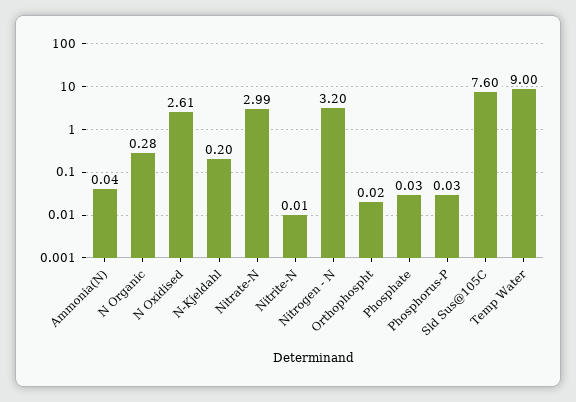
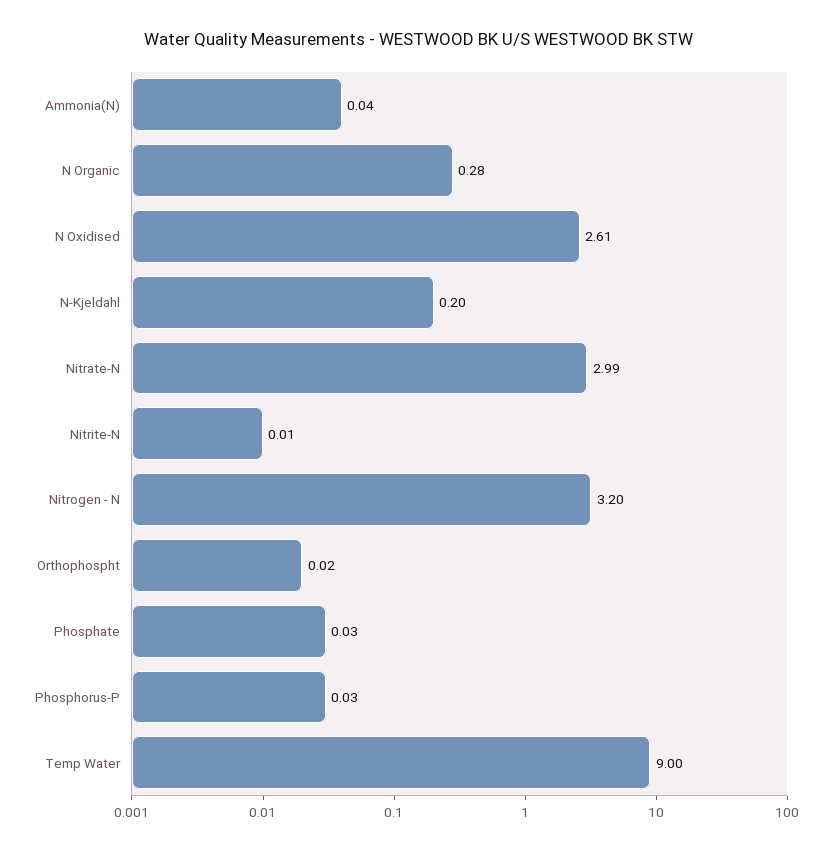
  {
    "Ammonia(N)": 0.04,
    "N Organic": 0.28,
    "N Oxidised": 2.61,
    "N-Kjeldahl": 0.2,
    "Nitrate-N": 2.99,
    "Nitrite-N": 0.01,
    "Nitrogen - N": 3.2,
    "Orthophospht": 0.02,
    "Phosphate": 0.03,
    "Phosphorus-P": 0.03,
-   "Sld Sus@105C": 7.6,
    "Temp Water": 9
  }

